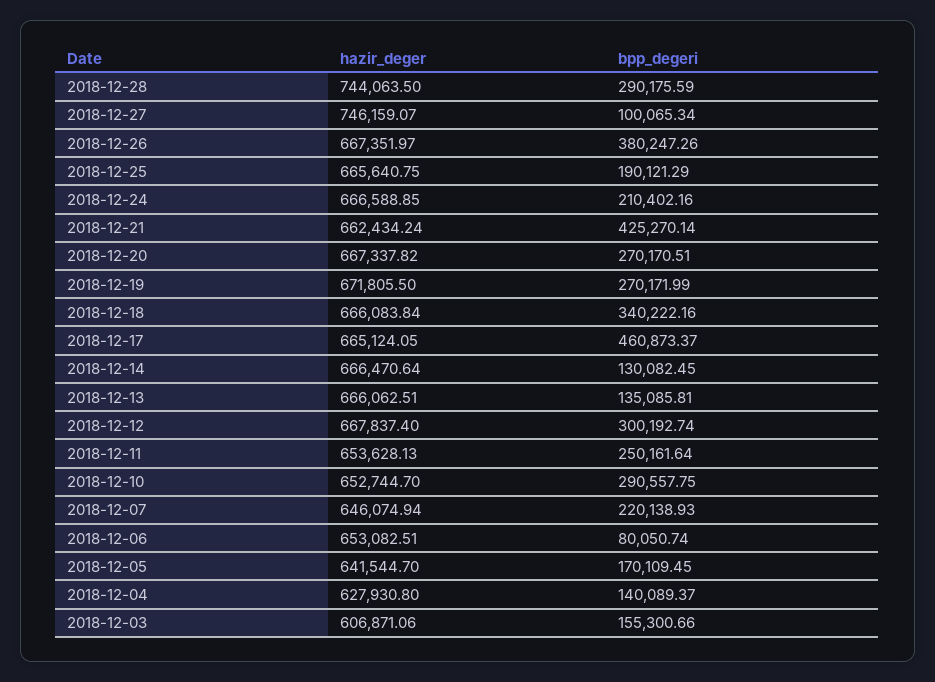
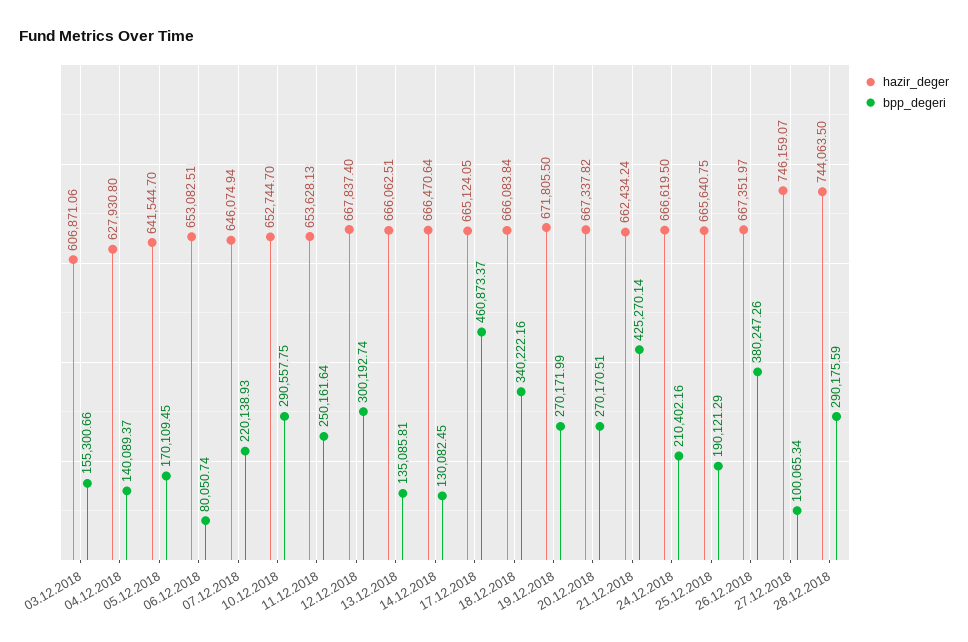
  {
    "hazir_deger": {
      "2018-12-28": 744063.5,
      "2018-12-27": 746159.07,
      "2018-12-26": 667351.97,
      "2018-12-25": 665640.75,
-     "2018-12-24": 666588.85,
+     "2018-12-24": 666619.5,
      "2018-12-21": 662434.24,
      "2018-12-20": 667337.82,
      "2018-12-19": 671805.5,
      "2018-12-18": 666083.84,
      "2018-12-17": 665124.05,
      "2018-12-14": 666470.64,
      "2018-12-13": 666062.51,
      "2018-12-12": 667837.4,
      "2018-12-11": 653628.13,
      "2018-12-10": 652744.7,
      "2018-12-07": 646074.94,
      "2018-12-06": 653082.51,
      "2018-12-05": 641544.7,
      "2018-12-04": 627930.8,
      "2018-12-03": 606871.06
    },
    "bpp_degeri": {
      "2018-12-28": 290175.59,
      "2018-12-27": 100065.34,
      "2018-12-26": 380247.26,
      "2018-12-25": 190121.29,
      "2018-12-24": 210402.16,
      "2018-12-21": 425270.14,
      "2018-12-20": 270170.51,
      "2018-12-19": 270171.99,
      "2018-12-18": 340222.16,
      "2018-12-17": 460873.37,
      "2018-12-14": 130082.45,
      "2018-12-13": 135085.81,
      "2018-12-12": 300192.74,
      "2018-12-11": 250161.64,
      "2018-12-10": 290557.75,
      "2018-12-07": 220138.93,
      "2018-12-06": 80050.74,
      "2018-12-05": 170109.45,
      "2018-12-04": 140089.37,
      "2018-12-03": 155300.66
    }
  }

